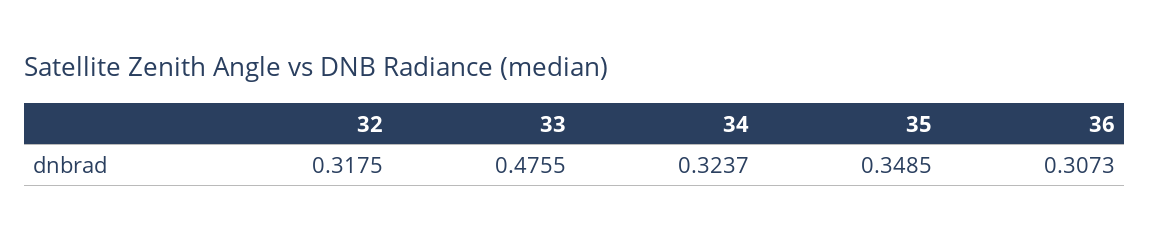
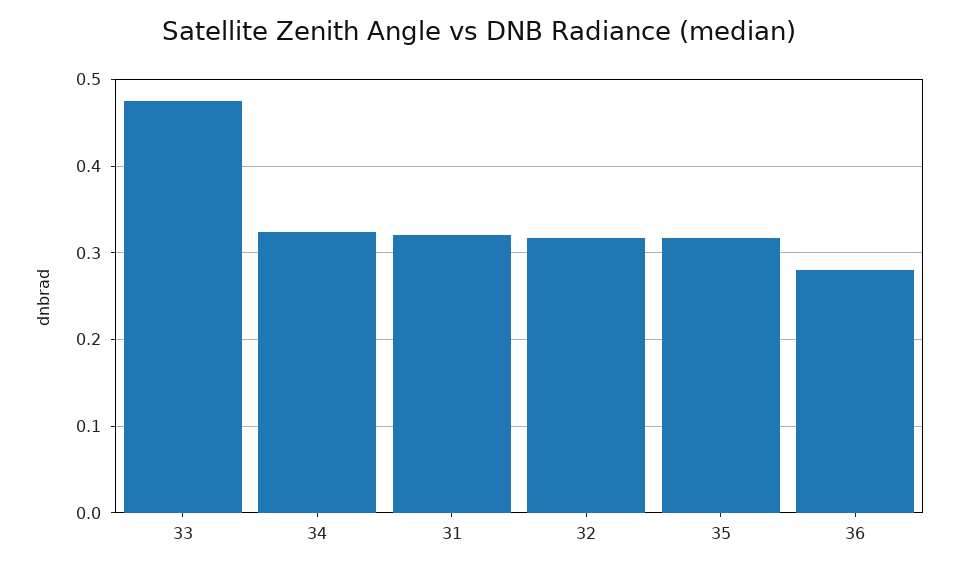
  {
    "32": 0.3175,
    "33": 0.4755,
    "34": 0.3237,
-   "35": 0.3485,
+   "35": 0.32,
-   "36": 0.3073
+   "36": 0.28,
+   "31": 0.32
  }

